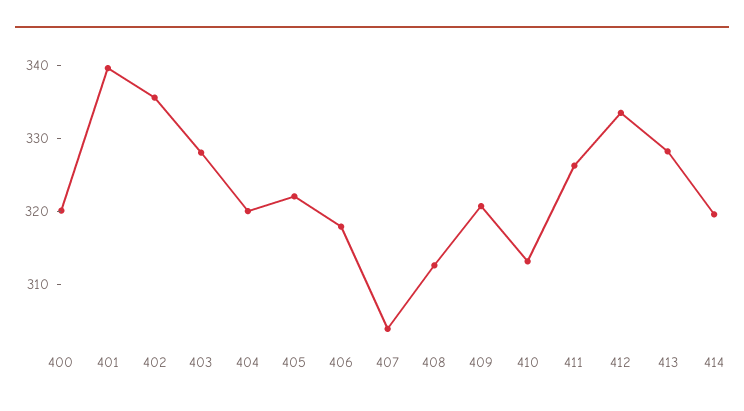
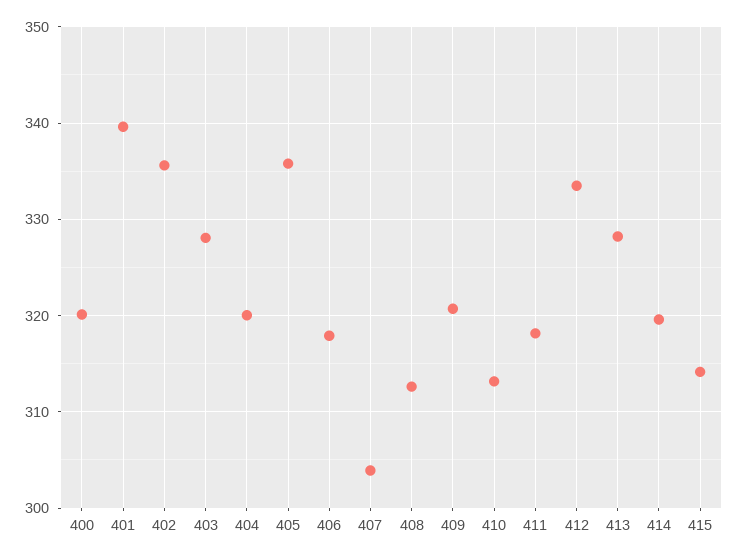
  {
    "400": 320,
    "401": 340,
    "402": 336,
    "403": 328,
    "404": 320,
-   "405": 322,
+   "405": 336,
    "406": 318,
    "407": 304,
    "408": 313,
    "409": 321,
    "410": 313,
-   "411": 326,
+   "411": 318,
    "412": 333,
    "413": 328,
-   "414": 320
+   "414": 320,
+   "415": 314
  }

